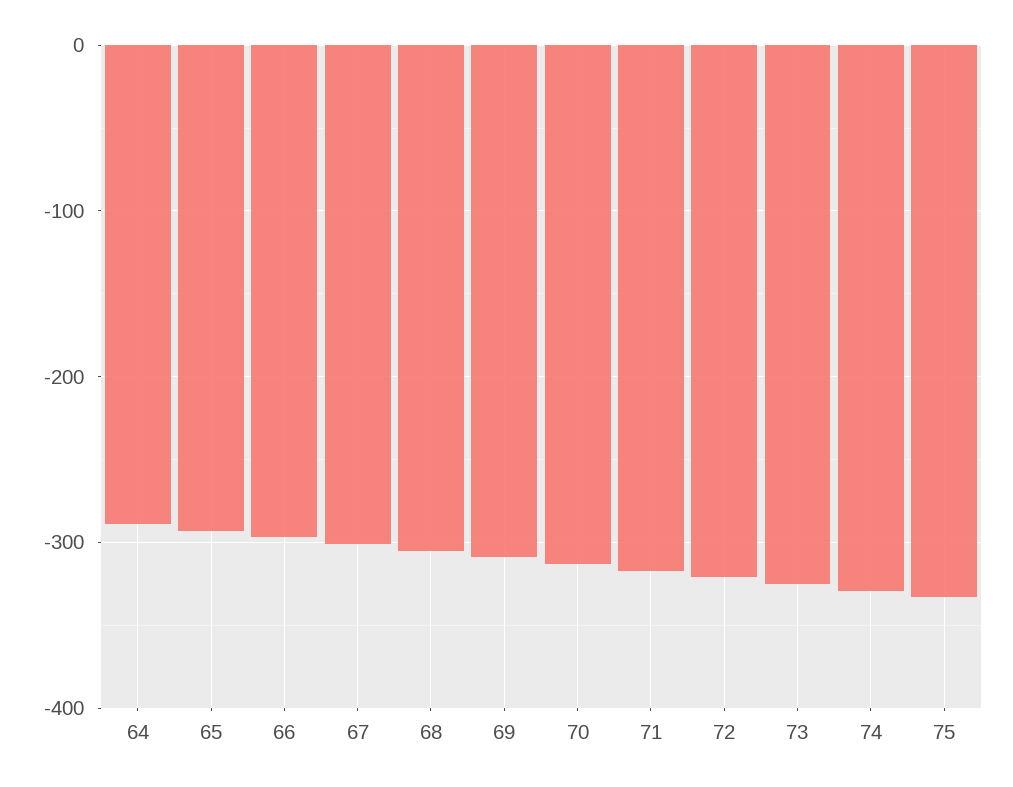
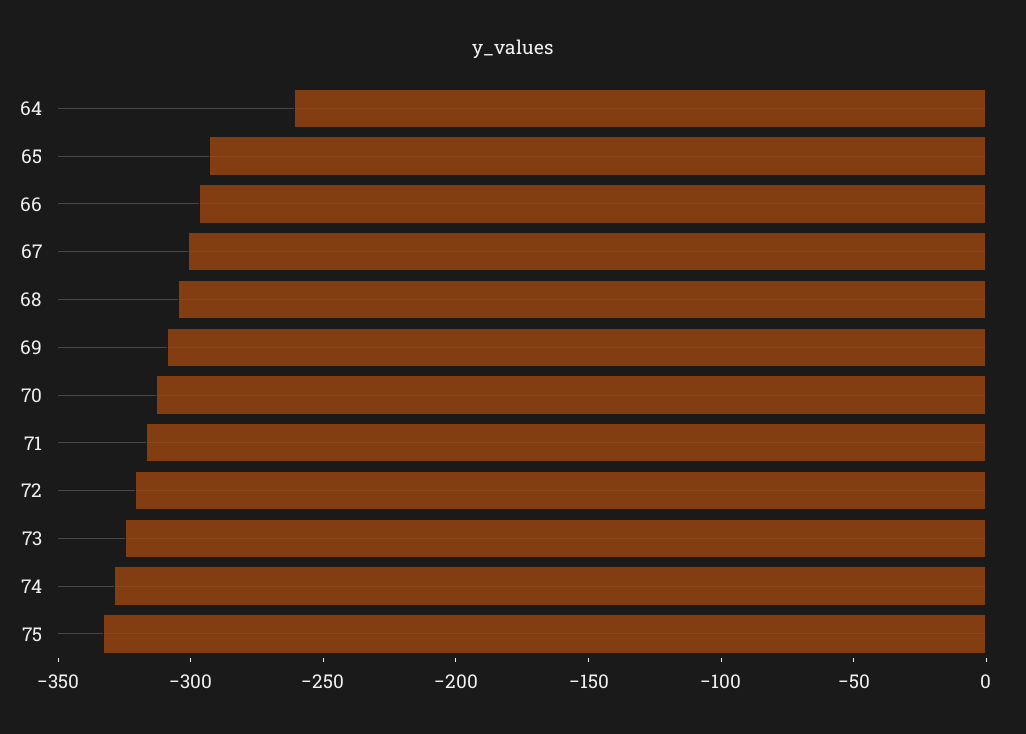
  {
-   "64": -290,
+   "64": -260,
    "65": -290,
    "66": -300,
    "67": -300,
    "68": -310,
    "69": -310,
    "70": -310,
    "71": -320,
    "72": -320,
    "73": -330,
    "74": -330,
    "75": -330
  }

